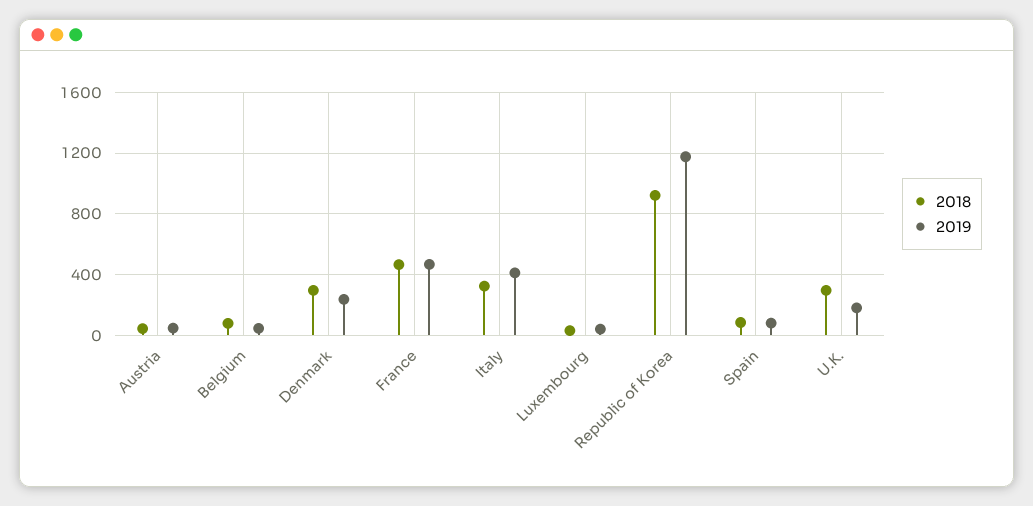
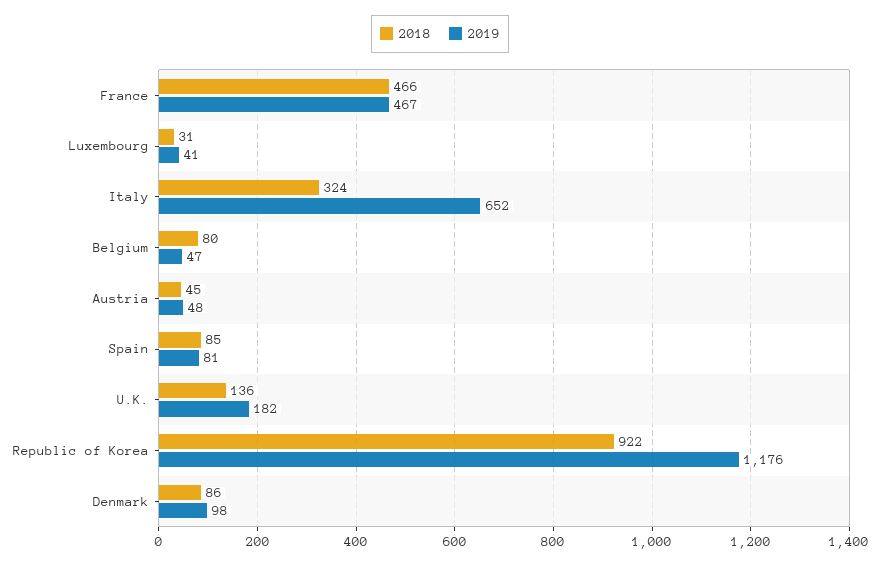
  {
    "2018": {
      "Austria": 45,
      "Belgium": 80,
-     "Denmark": 300,
+     "Denmark": 86,
      "France": 466,
      "Italy": 324,
      "Luxembourg": 31,
      "Republic of Korea": 922,
      "Spain": 85,
-     "U.K.": 300
+     "U.K.": 136
    },
    "2019": {
      "Austria": 48,
      "Belgium": 47,
-     "Denmark": 250,
+     "Denmark": 98,
      "France": 467,
-     "Italy": 400,
+     "Italy": 652,
      "Luxembourg": 41,
      "Republic of Korea": 1176,
      "Spain": 81,
      "U.K.": 182
    }
  }

